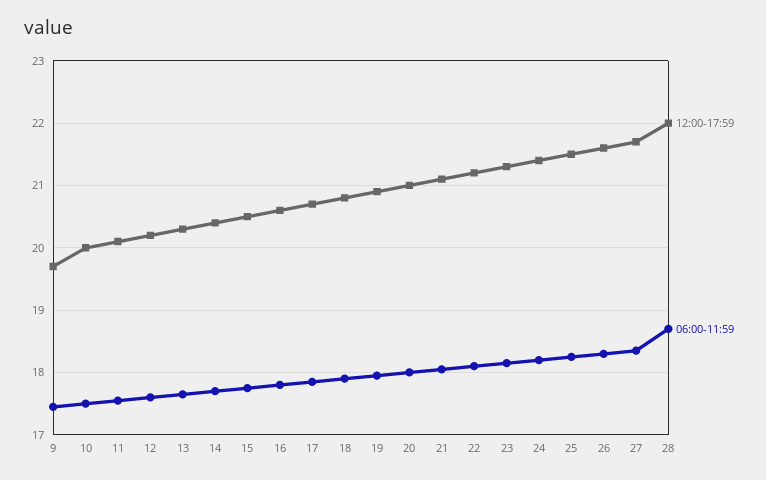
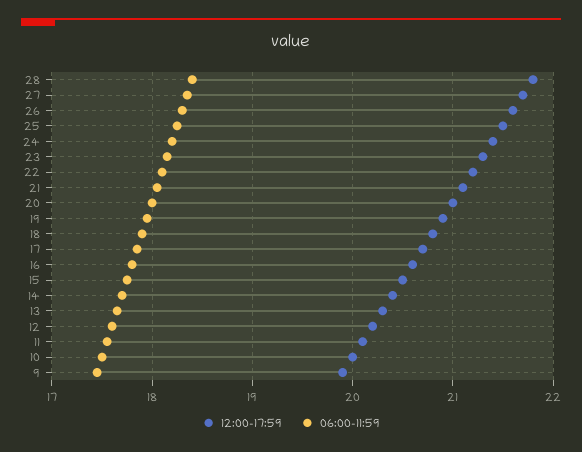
  {
    "12:00-17:59": {
-     "9": 19.7,
+     "9": 19.9,
      "10": 20,
      "11": 20.1,
      "12": 20.2,
      "13": 20.3,
      "14": 20.4,
      "15": 20.5,
      "16": 20.6,
      "17": 20.7,
      "18": 20.8,
      "19": 20.9,
      "20": 21,
      "21": 21.1,
      "22": 21.2,
      "23": 21.3,
      "24": 21.4,
      "25": 21.5,
      "26": 21.6,
      "27": 21.7,
-     "28": 22
+     "28": 21.8
    },
    "06:00-11:59": {
      "9": 17.5,
      "10": 17.5,
      "11": 17.6,
      "12": 17.6,
      "13": 17.7,
      "14": 17.7,
      "15": 17.8,
      "16": 17.8,
      "17": 17.9,
      "18": 17.9,
      "19": 18,
      "20": 18,
      "21": 18.1,
      "22": 18.1,
      "23": 18.2,
      "24": 18.2,
      "25": 18.3,
      "26": 18.3,
      "27": 18.4,
-     "28": 18.7
+     "28": 18.4
    }
  }

